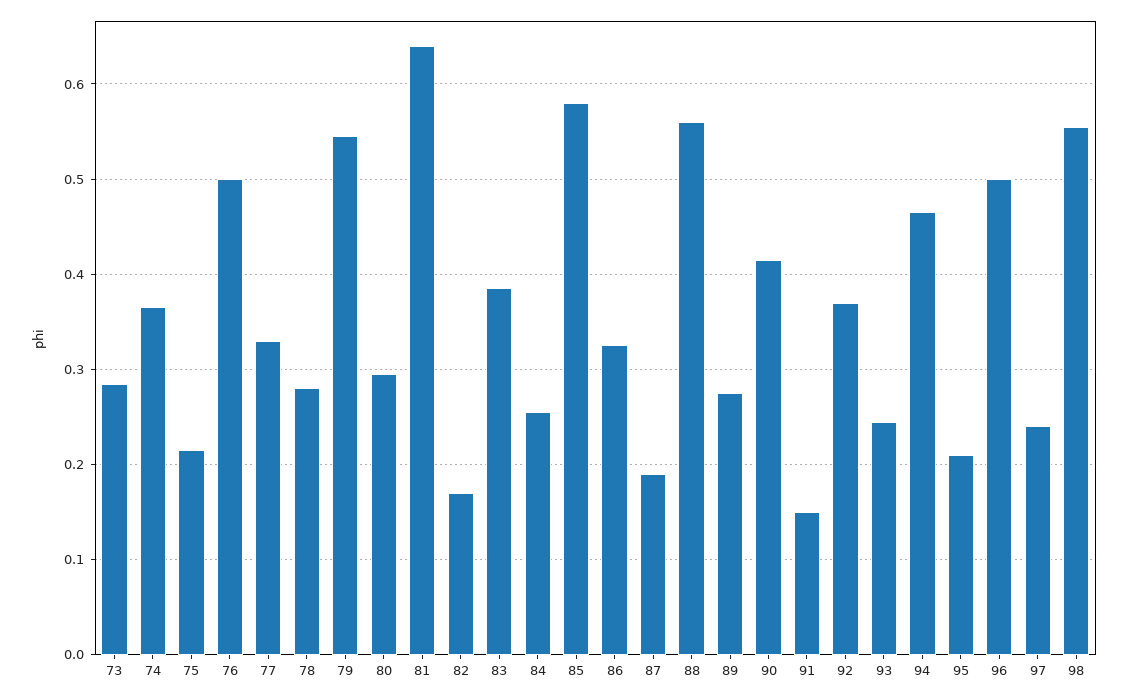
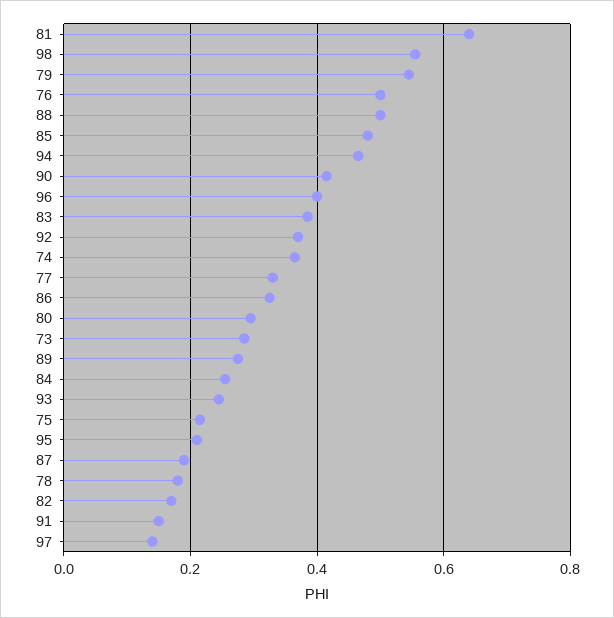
  {
    "73": 0.29,
    "74": 0.37,
    "75": 0.22,
    "76": 0.5,
    "77": 0.33,
-   "78": 0.28,
+   "78": 0.18,
    "79": 0.55,
    "80": 0.3,
    "81": 0.64,
    "82": 0.17,
    "83": 0.39,
    "84": 0.26,
-   "85": 0.58,
+   "85": 0.48,
    "86": 0.33,
    "87": 0.19,
-   "88": 0.56,
+   "88": 0.5,
    "89": 0.28,
    "90": 0.42,
    "91": 0.15,
    "92": 0.37,
    "93": 0.25,
    "94": 0.47,
    "95": 0.21,
-   "96": 0.5,
+   "96": 0.4,
-   "97": 0.24,
+   "97": 0.14,
    "98": 0.56
  }

